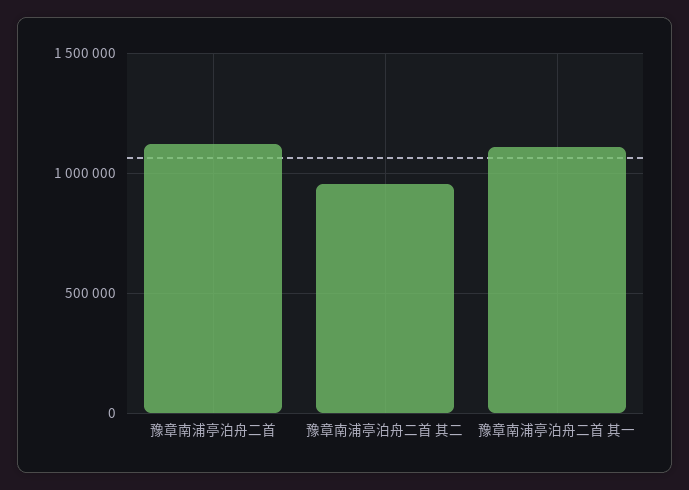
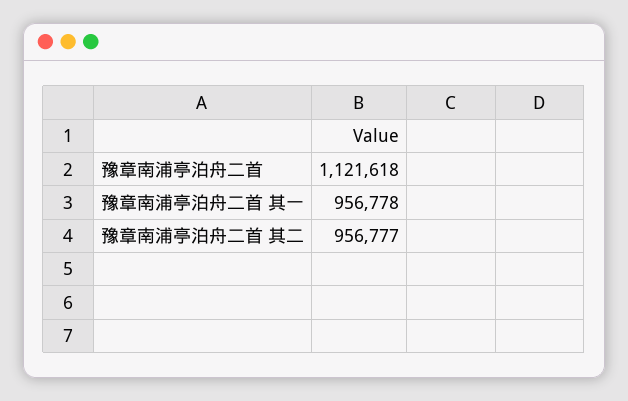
  {
    "豫章南浦亭泊舟二首": 1121618,
    "豫章南浦亭泊舟二首 其二": 956777,
-   "豫章南浦亭泊舟二首 其一": 1100000
+   "豫章南浦亭泊舟二首 其一": 956778
  }

